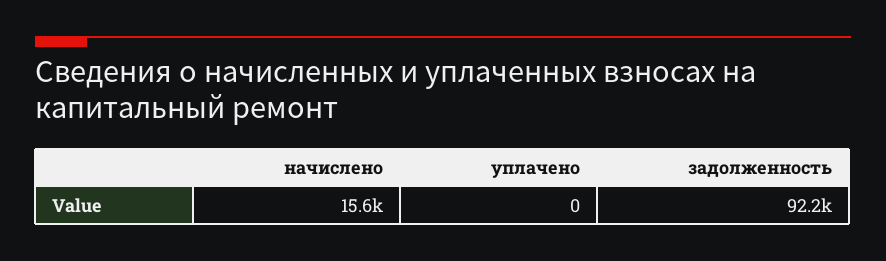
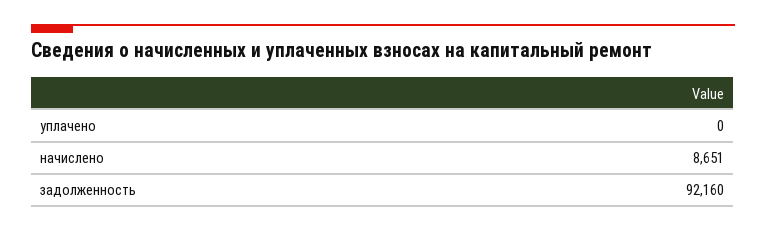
  {
-   "начислено": 15600,
+   "начислено": 8651,
    "уплачено": 0,
    "задолженность": 92160
  }

